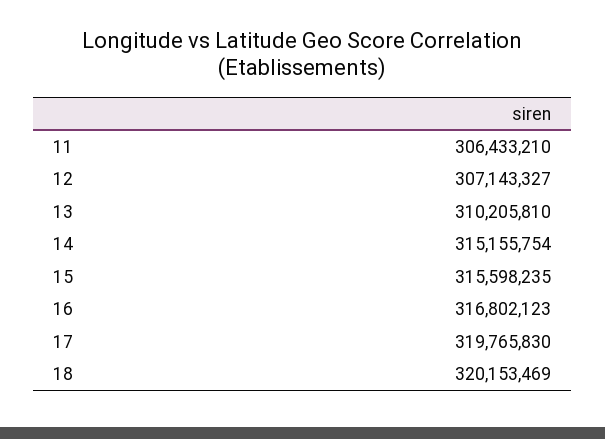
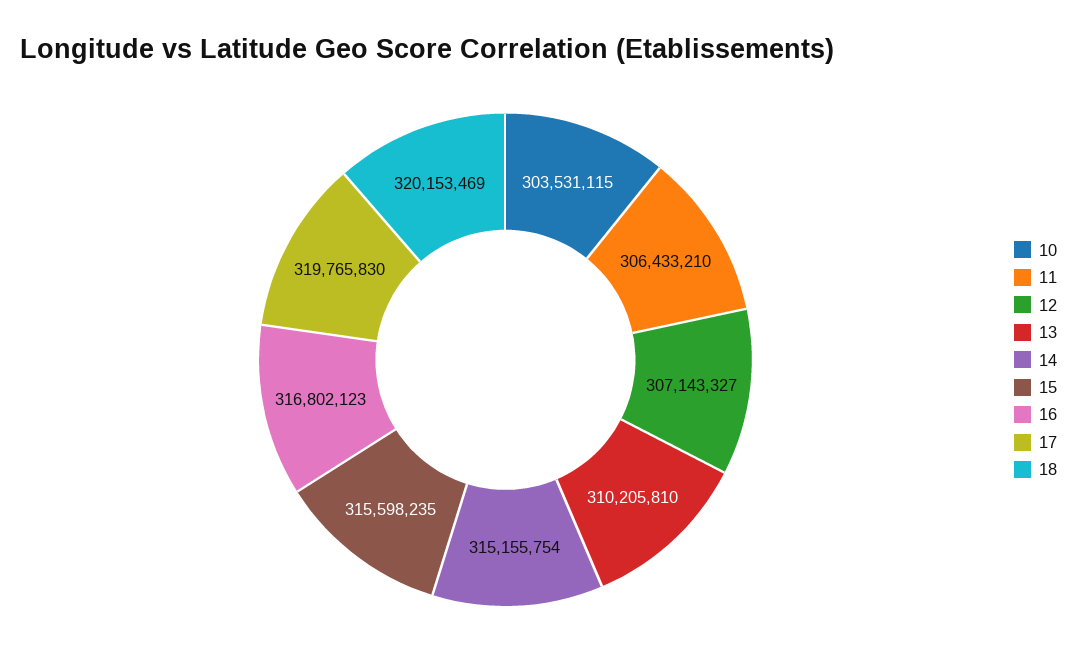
  {
    "11": 306433210,
    "12": 307143327,
    "13": 310205810,
    "14": 315155754,
    "15": 315598235,
    "16": 316802123,
    "17": 319765830,
-   "18": 320153469
+   "18": 320153469,
+   "10": 303531115
  }

